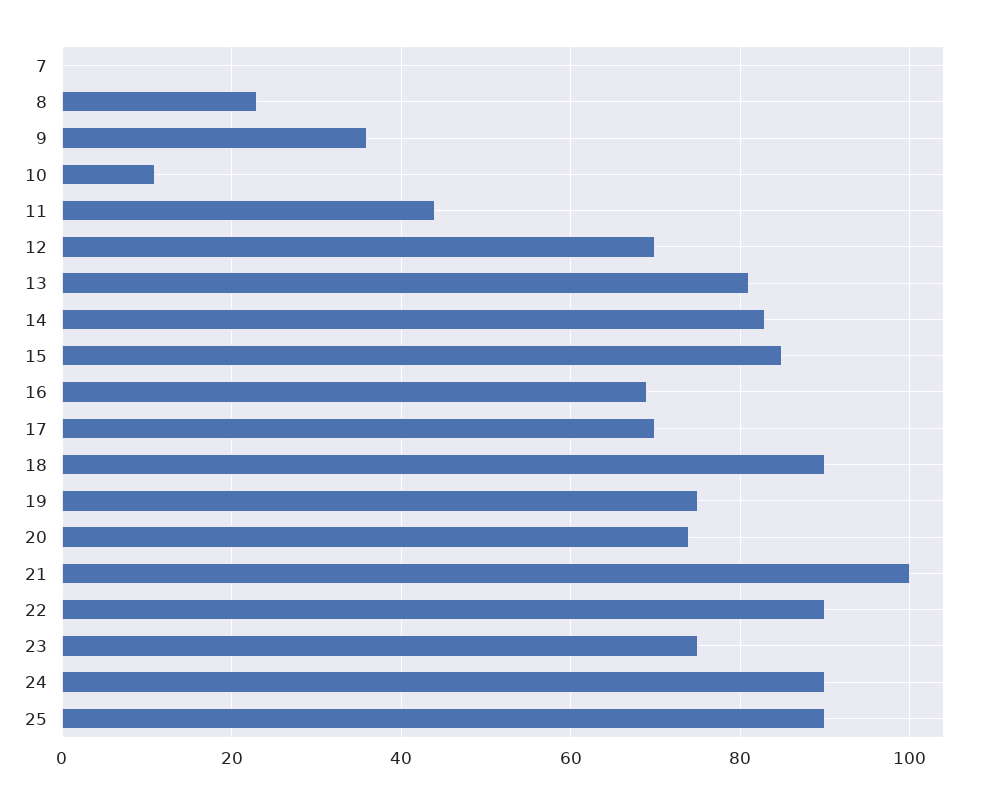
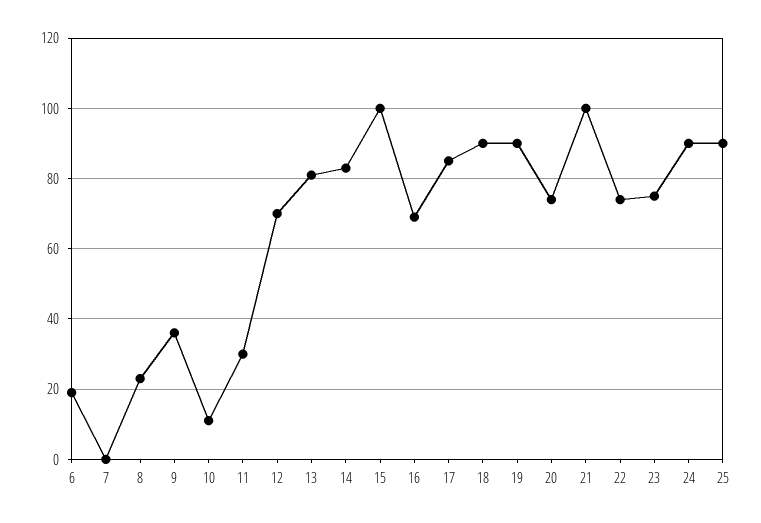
  {
    "7": 0,
    "8": 25,
    "9": 35,
    "10": 10,
-   "11": 45,
+   "11": 30,
    "12": 70,
    "13": 80,
    "14": 85,
-   "15": 85,
+   "15": 100,
    "16": 70,
-   "17": 70,
+   "17": 85,
    "18": 90,
-   "19": 75,
+   "19": 90,
    "20": 75,
    "21": 100,
-   "22": 90,
+   "22": 75,
    "23": 75,
    "24": 90,
-   "25": 90
+   "25": 90,
+   "6": 20
  }

